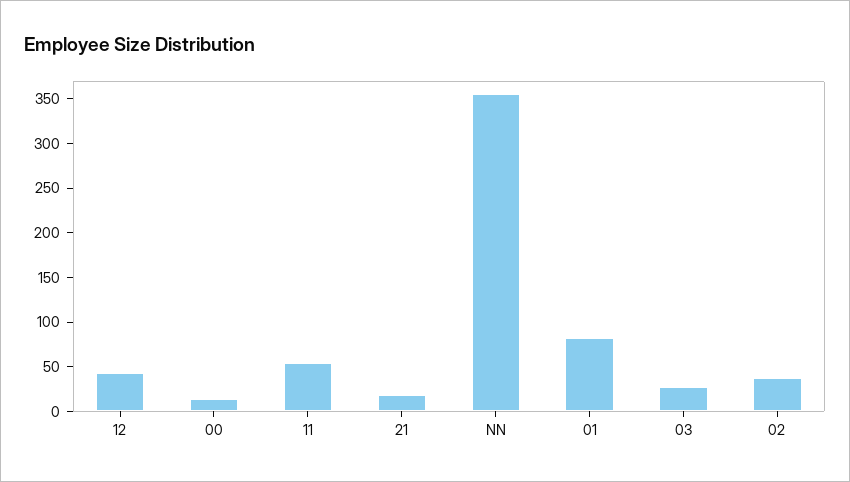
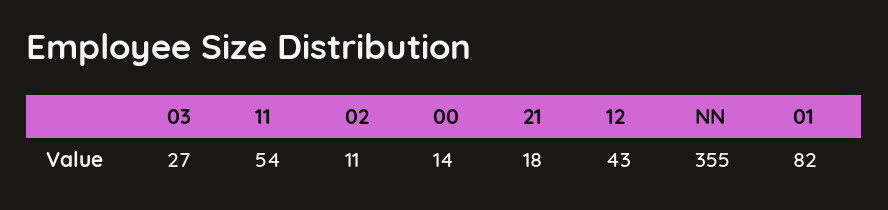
  {
    "12": 43,
    "00": 14,
    "11": 54,
    "21": 18,
    "NN": 355,
    "01": 82,
    "03": 27,
-   "02": 40
+   "02": 11
  }

